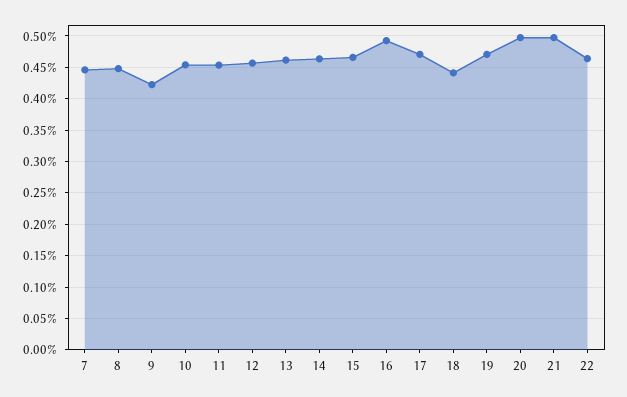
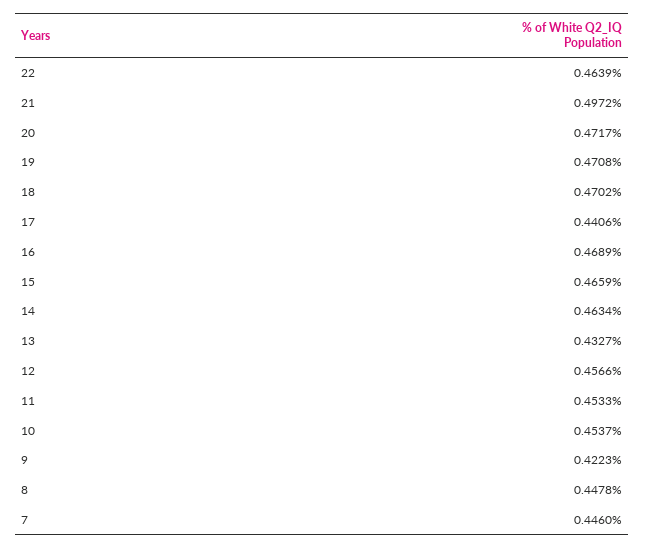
  {
    "7": 0.446,
    "8": 0.4478,
    "9": 0.4223,
    "10": 0.4537,
    "11": 0.4533,
    "12": 0.4566,
-   "13": 0.46,
+   "13": 0.4327,
    "14": 0.4634,
    "15": 0.4659,
-   "16": 0.49,
+   "16": 0.4689,
-   "17": 0.47,
+   "17": 0.4406,
-   "18": 0.44,
+   "18": 0.4702,
    "19": 0.4708,
-   "20": 0.5,
+   "20": 0.4717,
    "21": 0.4972,
    "22": 0.4639
  }

